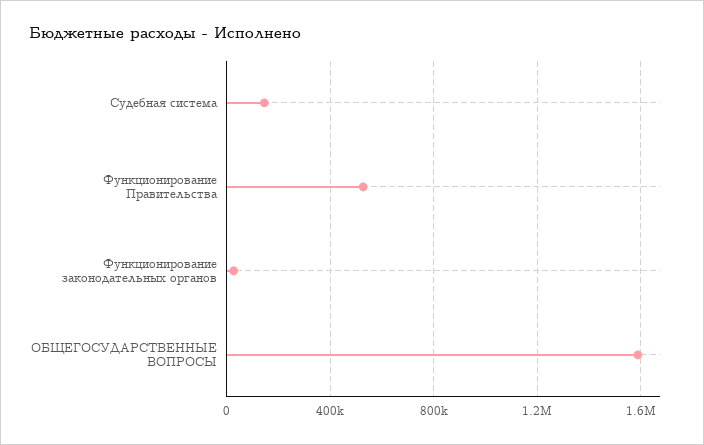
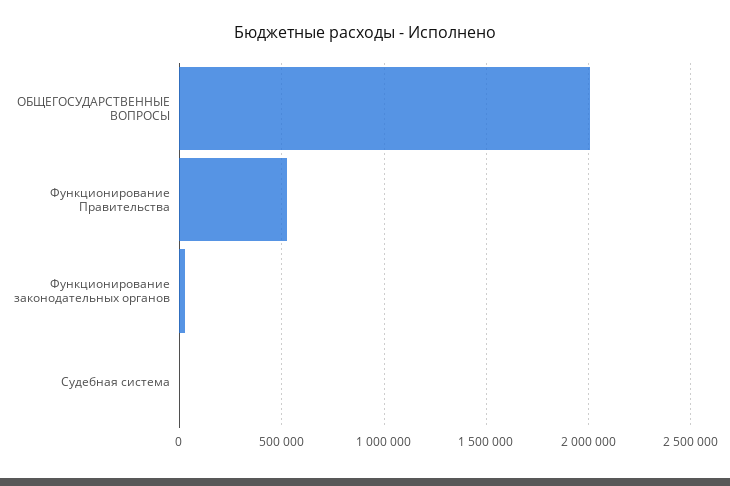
  {
-   "Судебная система": 150000,
+   "Судебная система": 0,
    "Функционирование Правительства": 550000,
    "Функционирование законодательных органов": 50000,
-   "ОБЩЕГОСУДАРСТВЕННЫЕ ВОПРОСЫ": 1600000
+   "ОБЩЕГОСУДАРСТВЕННЫЕ ВОПРОСЫ": 2000000
  }

